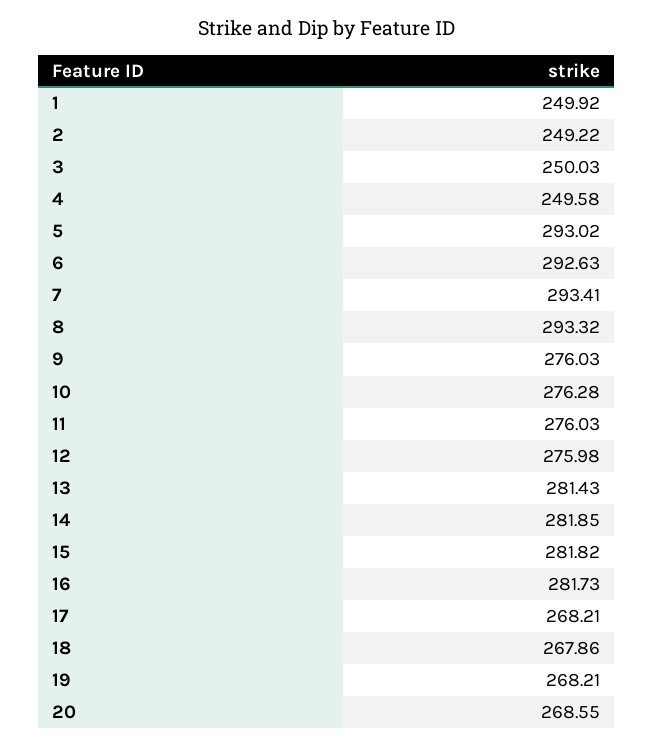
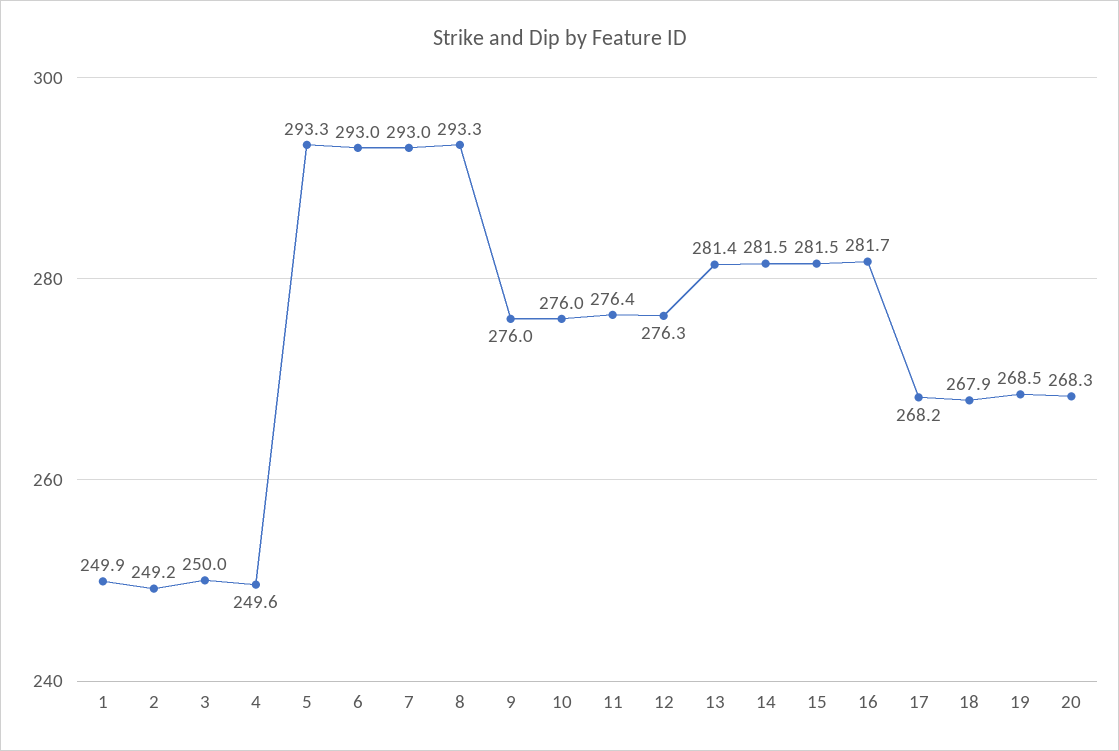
  {
    "1": 249.92,
    "2": 249.22,
    "3": 250.03,
    "4": 249.58,
-   "5": 293.02,
+   "5": 293.3,
-   "6": 292.63,
+   "6": 293,
-   "7": 293.41,
+   "7": 293,
    "8": 293.32,
    "9": 276.03,
-   "10": 276.28,
+   "10": 276,
-   "11": 276.03,
+   "11": 276.4,
-   "12": 275.98,
+   "12": 276.3,
    "13": 281.43,
-   "14": 281.85,
+   "14": 281.5,
-   "15": 281.82,
+   "15": 281.5,
    "16": 281.73,
    "17": 268.21,
    "18": 267.86,
-   "19": 268.21,
+   "19": 268.5,
-   "20": 268.55
+   "20": 268.3
  }

